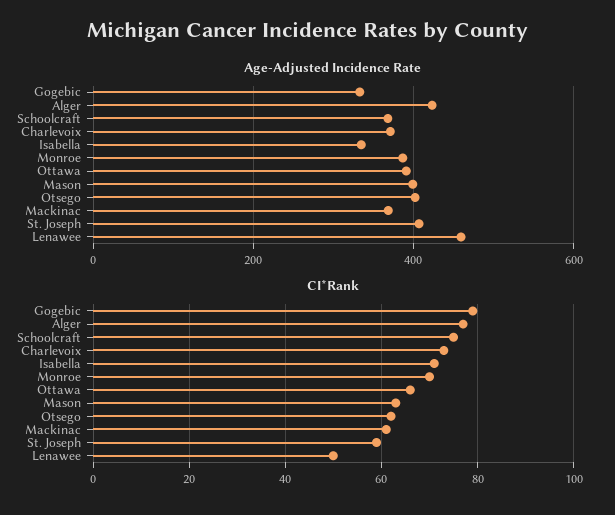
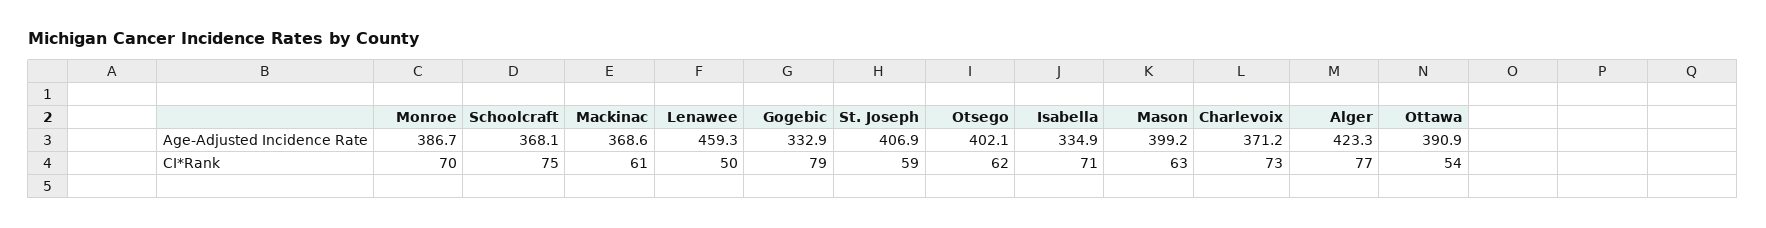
  {
    "Age-Adjusted Incidence Rate": {
      "Gogebic": 332.9,
      "Alger": 423.3,
      "Schoolcraft": 368.1,
      "Charlevoix": 371.2,
      "Isabella": 334.9,
      "Monroe": 386.7,
      "Ottawa": 390.9,
      "Mason": 399.2,
      "Otsego": 402.1,
      "Mackinac": 368.6,
      "St. Joseph": 406.9,
      "Lenawee": 459.3
    },
    "CI*Rank": {
      "Gogebic": 79,
      "Alger": 77,
      "Schoolcraft": 75,
      "Charlevoix": 73,
      "Isabella": 71,
      "Monroe": 70,
-     "Ottawa": 65,
+     "Ottawa": 54,
      "Mason": 63,
      "Otsego": 62,
      "Mackinac": 61,
      "St. Joseph": 59,
      "Lenawee": 50
    }
  }

